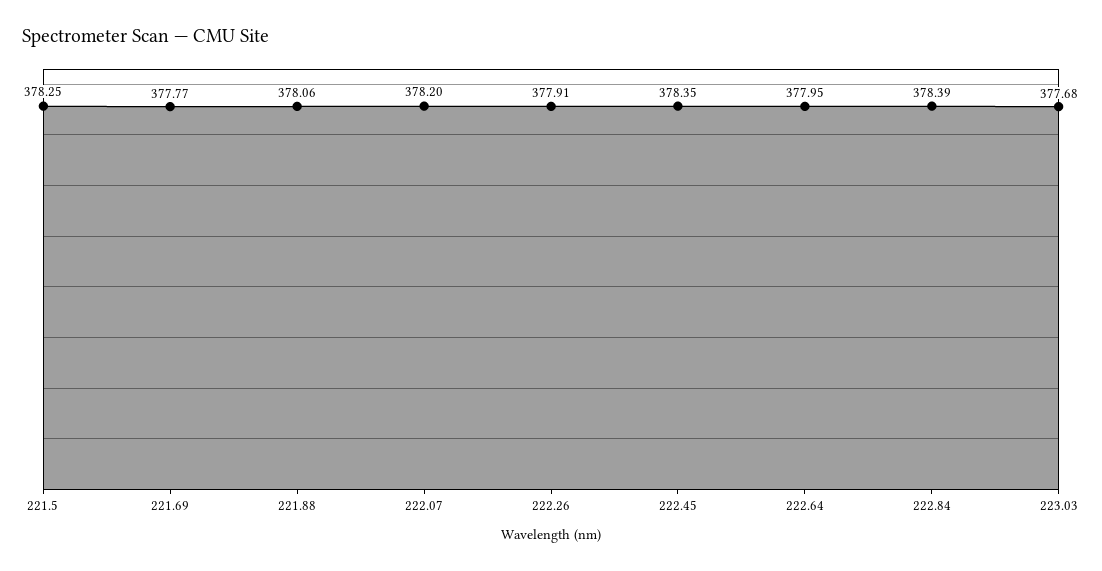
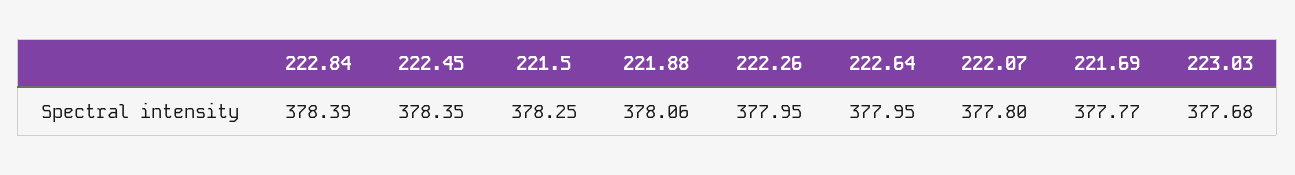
  {
    "221.5": 378.25,
    "221.69": 377.77,
    "221.88": 378.06,
-   "222.07": 378.2,
+   "222.07": 377.8,
-   "222.26": 377.91,
+   "222.26": 377.95,
    "222.45": 378.35,
    "222.64": 377.95,
    "222.84": 378.39,
    "223.03": 377.68
  }

